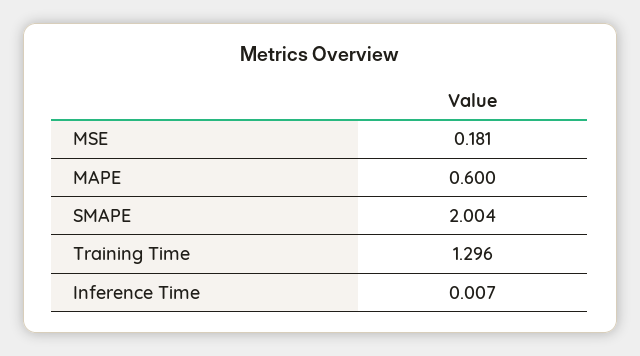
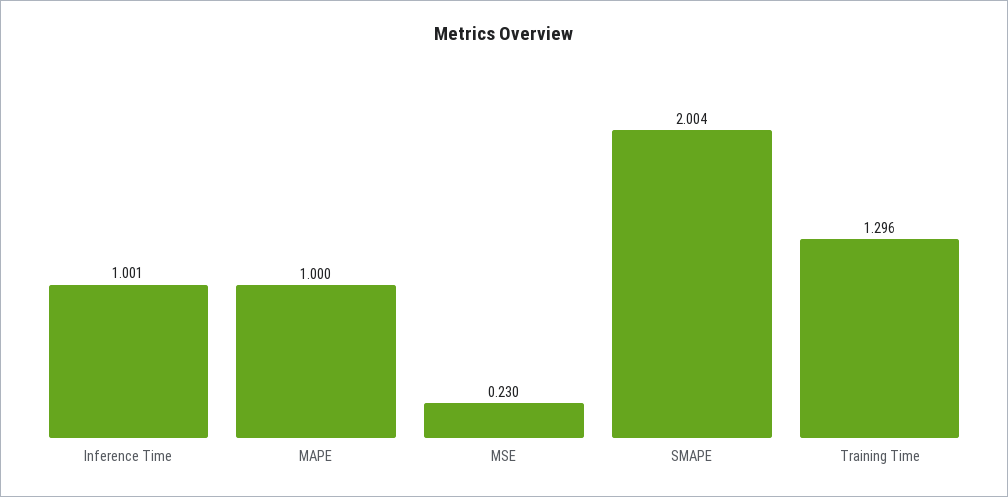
  {
-   "MSE": 0.181,
+   "MSE": 0.23,
-   "MAPE": 0.6,
+   "MAPE": 1,
    "SMAPE": 2.004,
    "Training Time": 1.296,
-   "Inference Time": 0.007
+   "Inference Time": 1.001
  }

